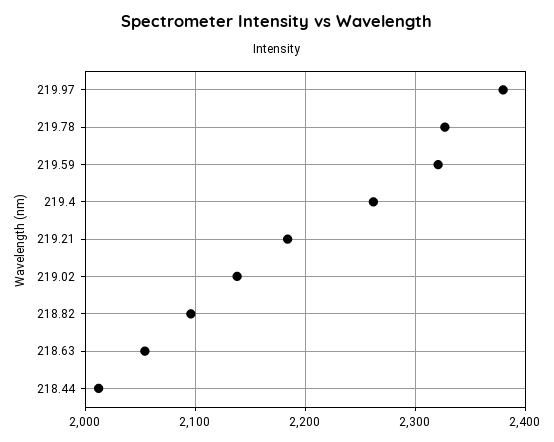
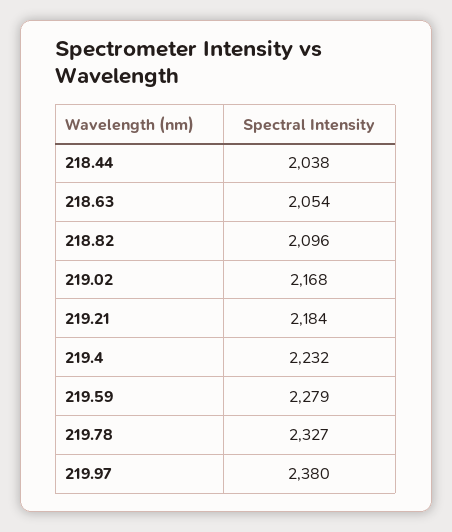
  {
    "219.97": 2380,
    "219.78": 2327,
-   "219.59": 2320,
+   "219.59": 2279,
-   "219.4": 2260,
+   "219.4": 2232,
    "219.21": 2184,
-   "219.02": 2140,
+   "219.02": 2168,
    "218.82": 2096,
    "218.63": 2054,
-   "218.44": 2010
+   "218.44": 2038
  }

